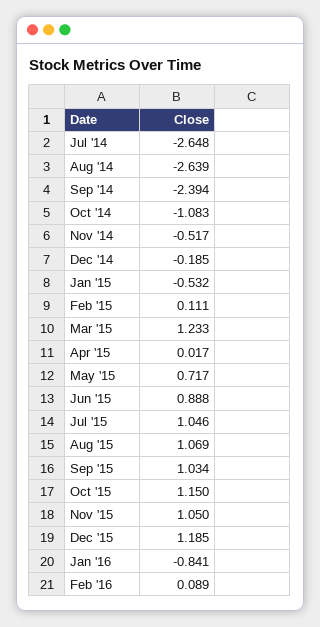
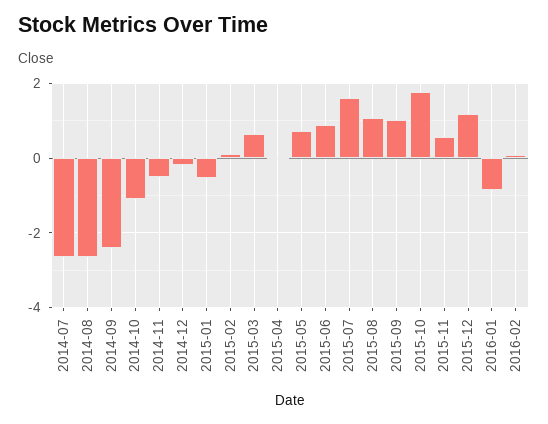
  {
    "Jul '14": -2.648,
    "Aug '14": -2.639,
    "Sep '14": -2.394,
    "Oct '14": -1.083,
    "Nov '14": -0.517,
    "Dec '14": -0.185,
    "Jan '15": -0.532,
    "Feb '15": 0.111,
-   "Mar '15": 1.233,
+   "Mar '15": 0.6,
    "Apr '15": 0.017,
    "May '15": 0.717,
    "Jun '15": 0.888,
-   "Jul '15": 1.046,
+   "Jul '15": 1.6,
    "Aug '15": 1.069,
    "Sep '15": 1.034,
-   "Oct '15": 1.15,
+   "Oct '15": 1.8,
-   "Nov '15": 1.05,
+   "Nov '15": 0.6,
    "Dec '15": 1.185,
    "Jan '16": -0.841,
    "Feb '16": 0.089
  }

